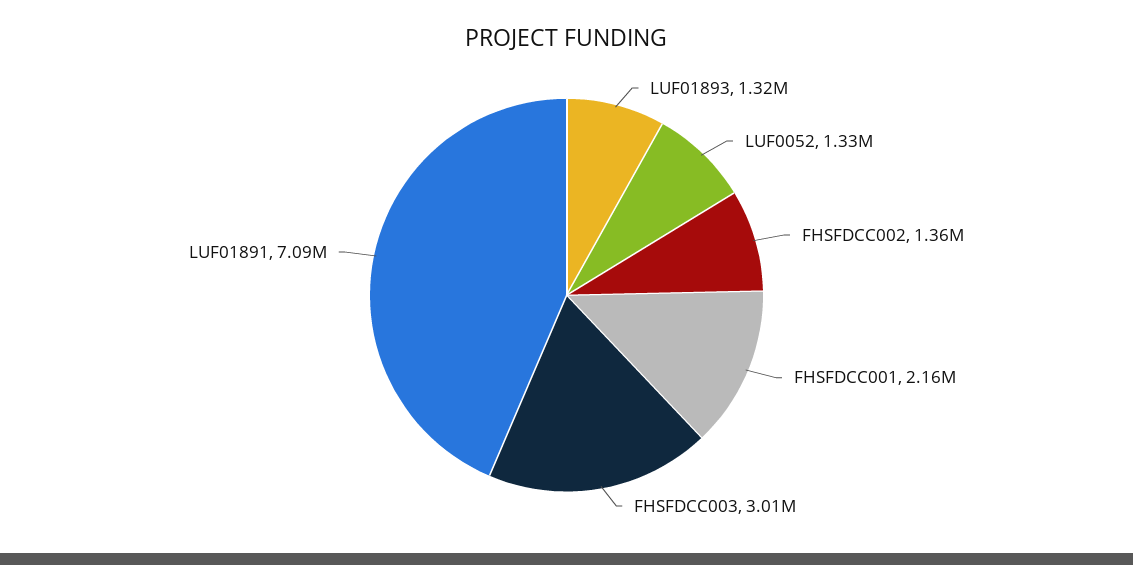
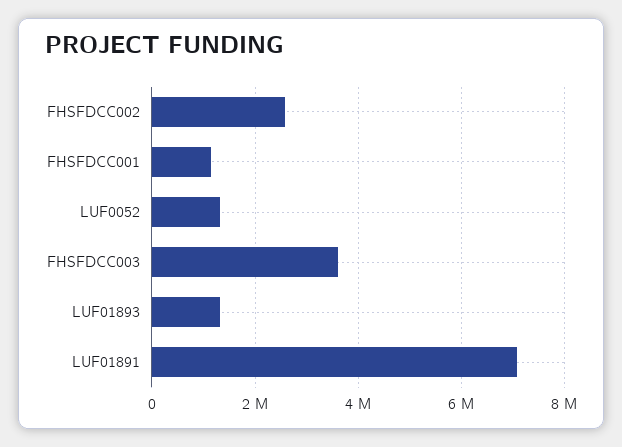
  {
    "LUF01893": 1320000,
    "LUF0052": 1330000,
-   "FHSFDCC002": 1360000,
+   "FHSFDCC002": 2600000,
-   "FHSFDCC001": 2160000,
+   "FHSFDCC001": 1200000,
-   "FHSFDCC003": 3010000,
+   "FHSFDCC003": 3600000,
    "LUF01891": 7090000
  }

